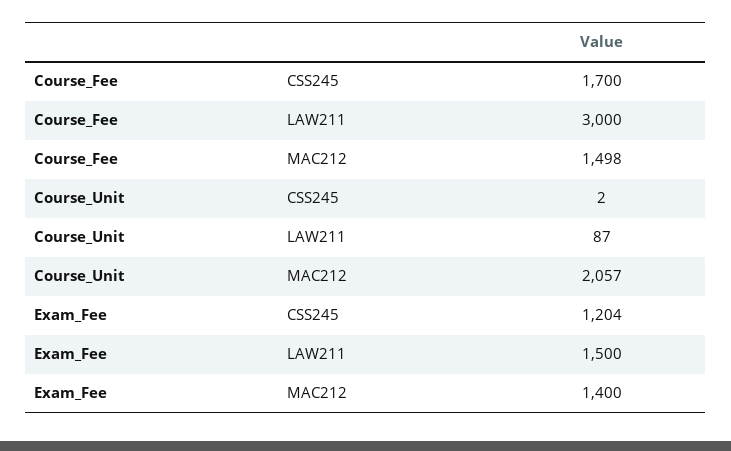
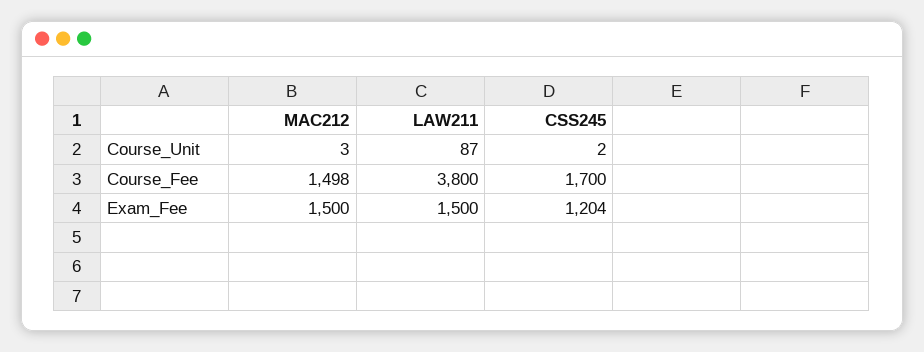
  {
    "Course_Fee": {
      "CSS245": 1700,
-     "LAW211": 3000,
+     "LAW211": 3800,
      "MAC212": 1498
    },
    "Course_Unit": {
      "CSS245": 2,
      "LAW211": 87,
-     "MAC212": 2057
+     "MAC212": 3
    },
    "Exam_Fee": {
      "CSS245": 1204,
      "LAW211": 1500,
-     "MAC212": 1400
+     "MAC212": 1500
    }
  }

